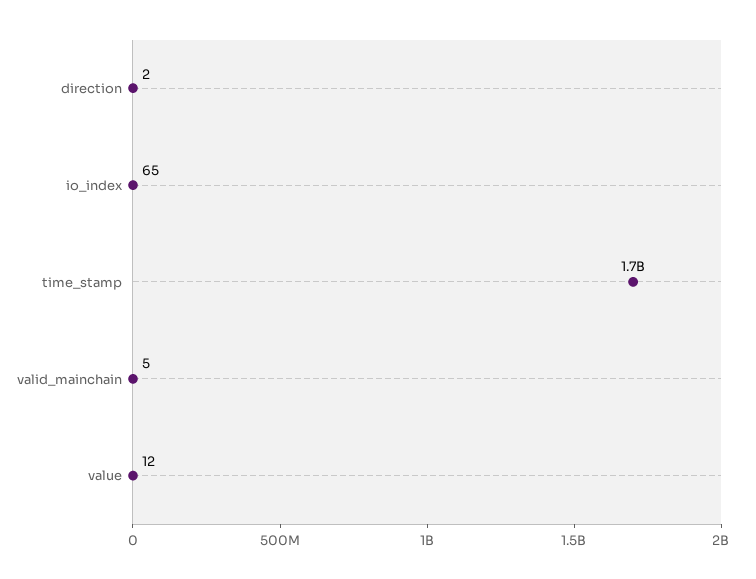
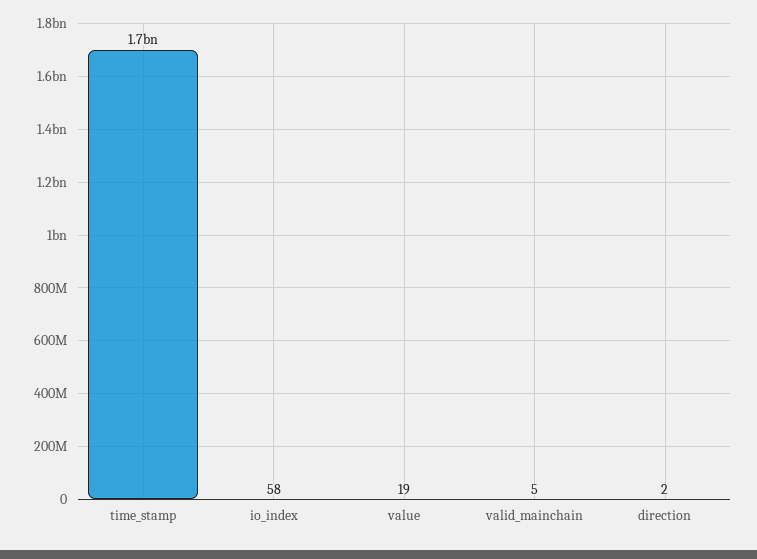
  {
    "direction": 2,
-   "io_index": 65,
+   "io_index": 58,
    "time_stamp": 1700000000,
    "valid_mainchain": 5,
-   "value": 12
+   "value": 19
  }

